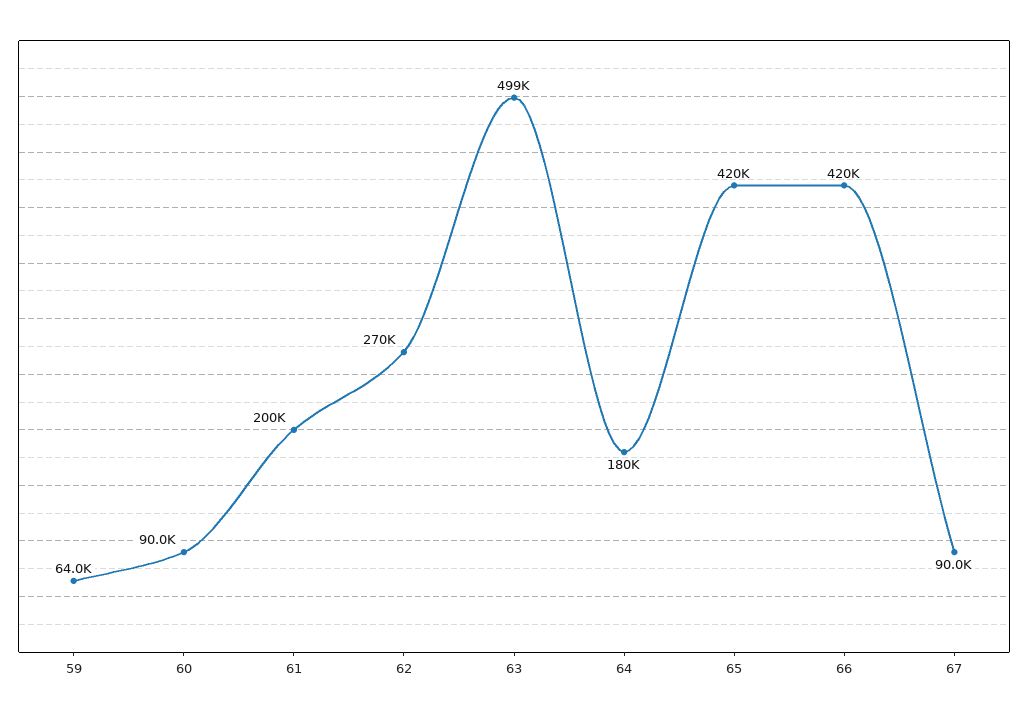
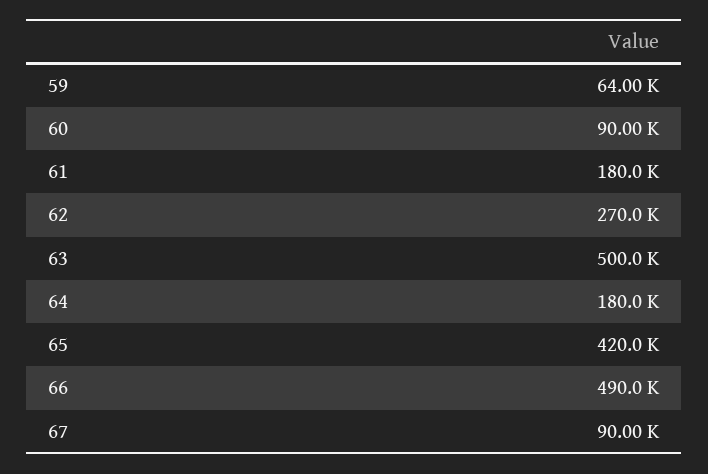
  {
    "59": 64000,
    "60": 90000,
-   "61": 200000,
+   "61": 180000,
    "62": 270000,
-   "63": 499000,
+   "63": 500000,
    "64": 180000,
    "65": 420000,
-   "66": 420000,
+   "66": 490000,
    "67": 90000
  }

